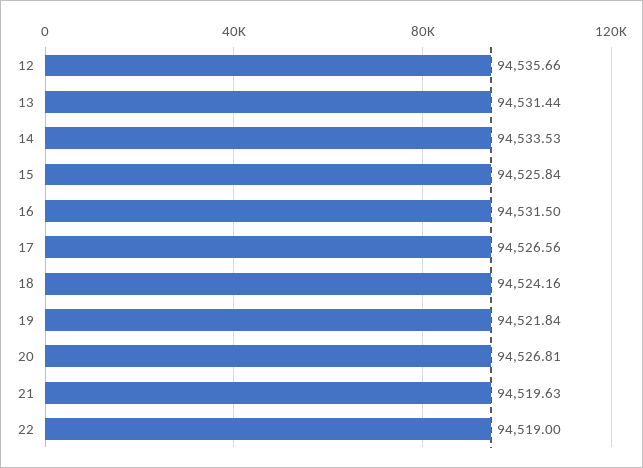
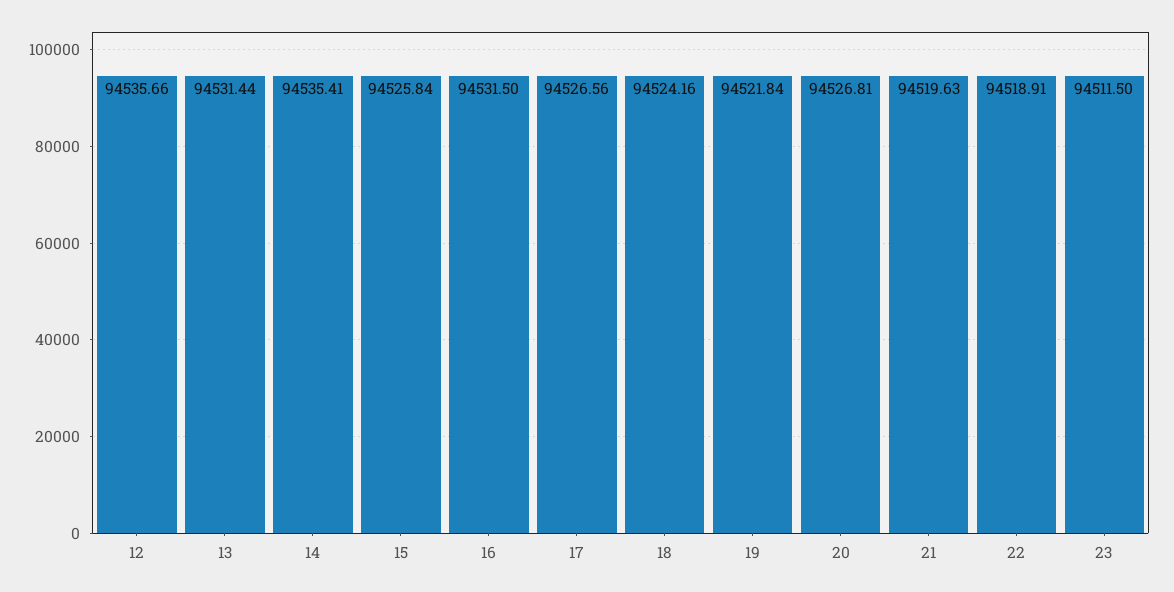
  {
    "12": 94535.66,
    "13": 94531.44,
-   "14": 94533.53,
+   "14": 94535.41,
    "15": 94525.84,
    "16": 94531.5,
    "17": 94526.56,
    "18": 94524.16,
    "19": 94521.84,
    "20": 94526.81,
    "21": 94519.63,
-   "22": 94519
+   "22": 94518.91,
+   "23": 94511.5
  }

